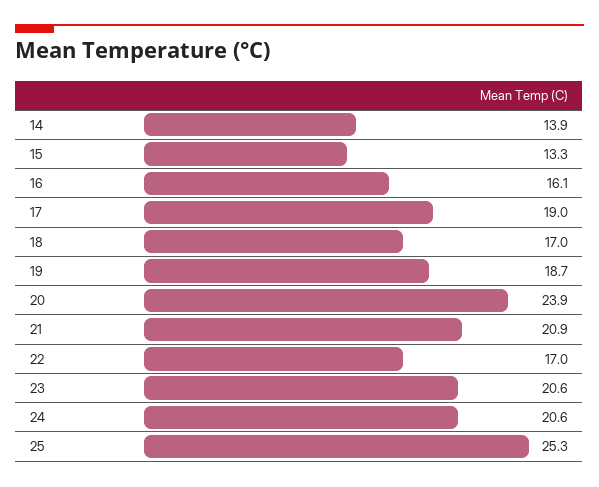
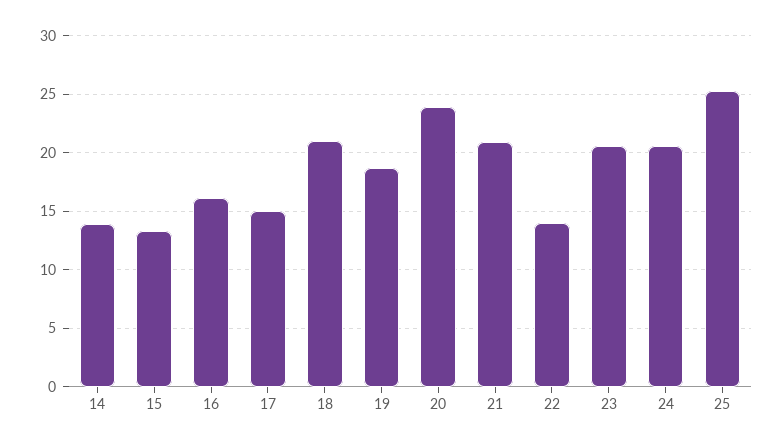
  {
    "14": 13.9,
    "15": 13.3,
    "16": 16.1,
-   "17": 19,
+   "17": 15,
-   "18": 17,
+   "18": 21,
    "19": 18.7,
    "20": 23.9,
    "21": 20.9,
-   "22": 17,
+   "22": 14,
    "23": 20.6,
    "24": 20.6,
    "25": 25.3
  }

